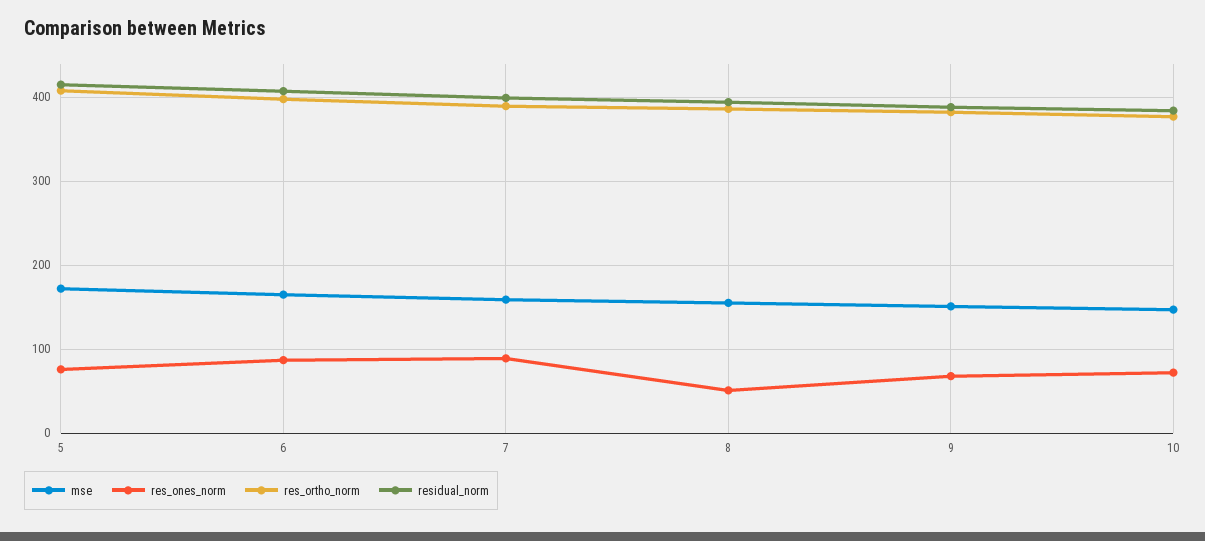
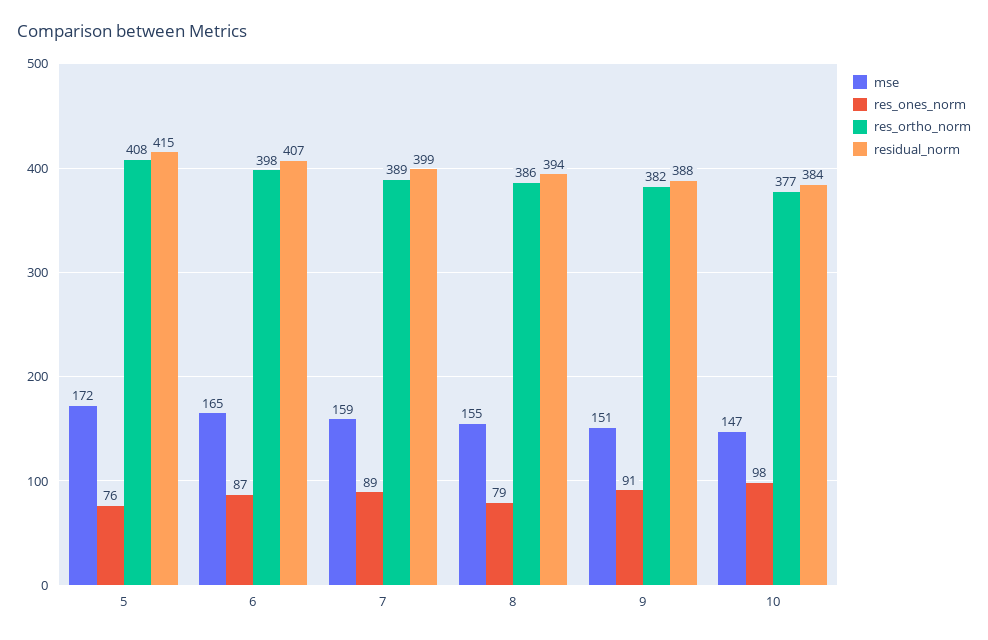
  {
    "mse": {
      "5": 172,
      "6": 165,
      "7": 159,
      "8": 155,
      "9": 151,
      "10": 147
    },
    "res_ones_norm": {
      "5": 76,
      "6": 87,
      "7": 89,
-     "8": 50,
+     "8": 79,
-     "9": 70,
+     "9": 91,
-     "10": 70
+     "10": 98
    },
    "res_ortho_norm": {
      "5": 408,
      "6": 398,
      "7": 389,
      "8": 386,
      "9": 382,
      "10": 377
    },
    "residual_norm": {
      "5": 415,
      "6": 407,
      "7": 399,
      "8": 394,
      "9": 388,
      "10": 384
    }
  }

